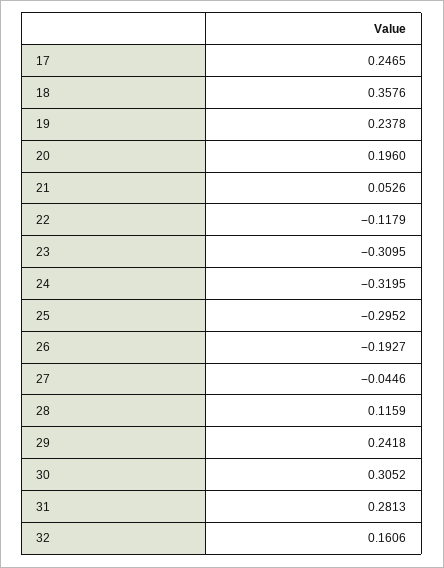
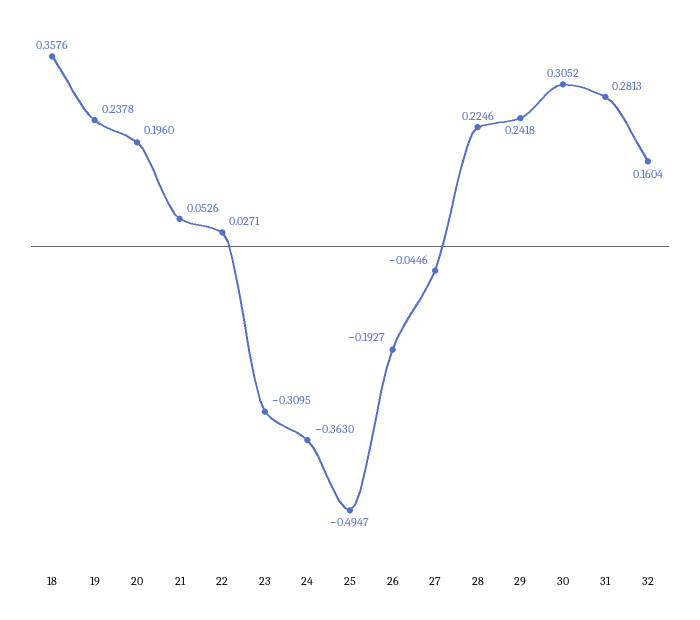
  {
-   "17": 0.2465,
    "18": 0.3576,
    "19": 0.2378,
    "20": 0.196,
    "21": 0.0526,
-   "22": -0.1179,
+   "22": 0.0271,
    "23": -0.3095,
-   "24": -0.3195,
+   "24": -0.363,
-   "25": -0.2952,
+   "25": -0.4947,
    "26": -0.1927,
    "27": -0.0446,
-   "28": 0.1159,
+   "28": 0.2246,
    "29": 0.2418,
    "30": 0.3052,
    "31": 0.2813,
-   "32": 0.1606
+   "32": 0.1604
  }

